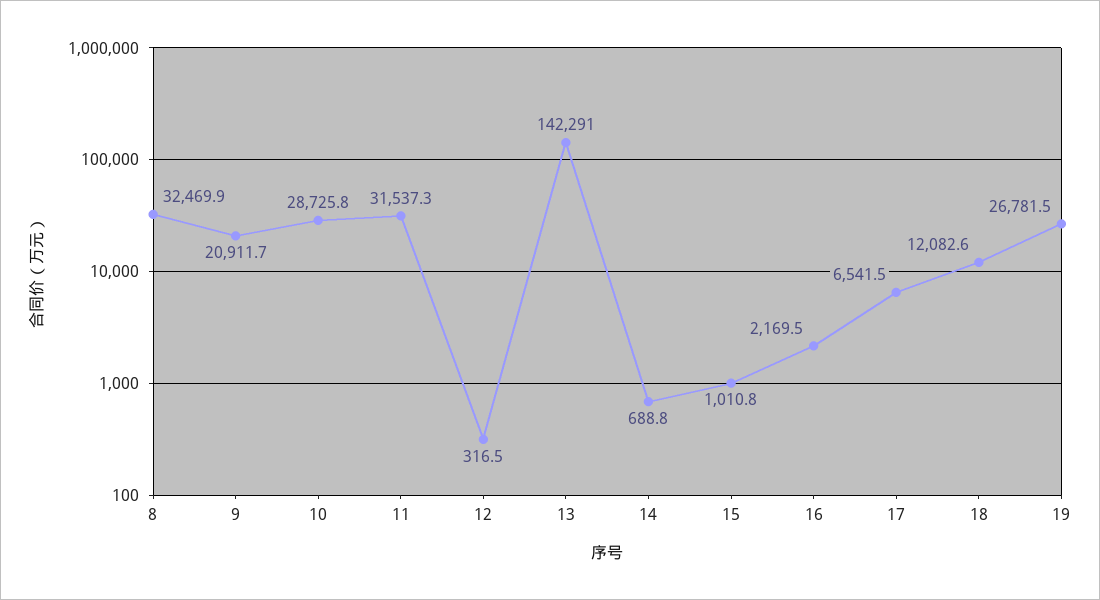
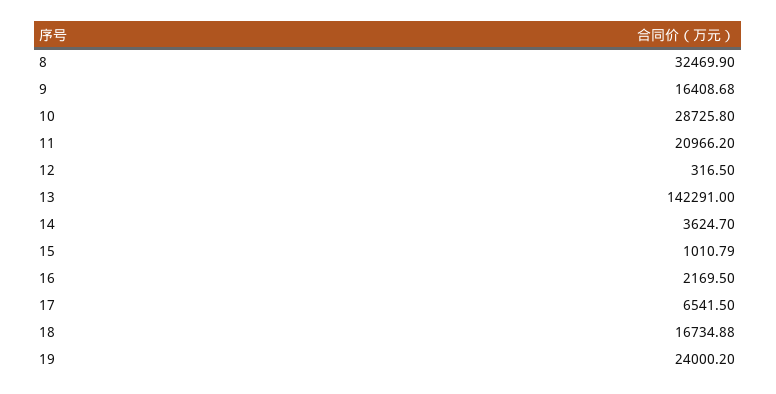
  {
    "8": 32469.9,
-   "9": 20911.7,
+   "9": 16408.68,
    "10": 28725.8,
-   "11": 31537.3,
+   "11": 20966.2,
    "12": 316.5,
    "13": 142291,
-   "14": 688.8,
+   "14": 3624.7,
    "15": 1010.79,
    "16": 2169.5,
    "17": 6541.5,
-   "18": 12082.6,
+   "18": 16734.88,
-   "19": 26781.5
+   "19": 24000.2
  }

